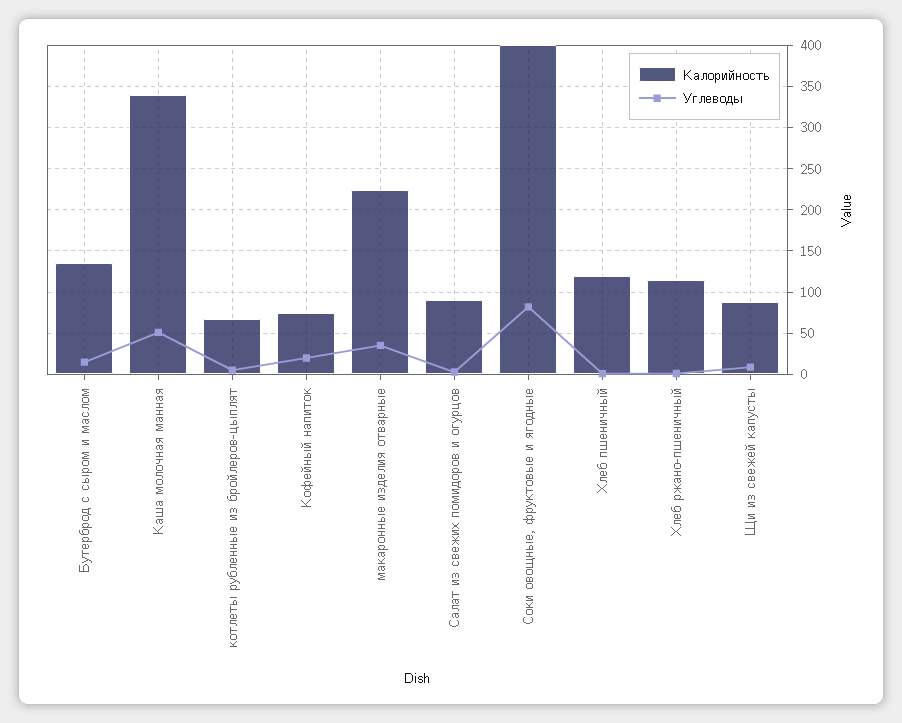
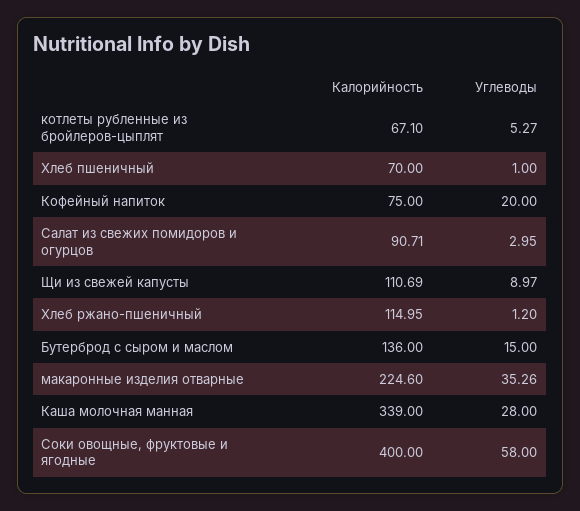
  {
    "Калорийность": {
      "Бутерброд с сыром и маслом": 136,
      "Каша молочная манная": 339,
      "котлеты рубленные из бройлеров-цыплят": 67.1,
      "Кофейный напиток": 75,
      "макаронные изделия отварные": 224.6,
      "Салат из свежих помидоров и огурцов": 90.71,
      "Соки овощные, фруктовые и ягодные": 400,
-     "Хлеб пшеничный": 120,
+     "Хлеб пшеничный": 70,
      "Хлеб ржано-пшеничный": 114.95,
-     "Щи из свежей капусты": 90
+     "Щи из свежей капусты": 110.69
    },
    "Углеводы": {
      "Бутерброд с сыром и маслом": 15,
-     "Каша молочная манная": 50,
+     "Каша молочная манная": 28,
      "котлеты рубленные из бройлеров-цыплят": 5.27,
      "Кофейный напиток": 20,
      "макаронные изделия отварные": 35.26,
      "Салат из свежих помидоров и огурцов": 2.95,
-     "Соки овощные, фруктовые и ягодные": 80,
+     "Соки овощные, фруктовые и ягодные": 58,
      "Хлеб пшеничный": 1,
      "Хлеб ржано-пшеничный": 1.2,
      "Щи из свежей капусты": 8.97
    }
  }

